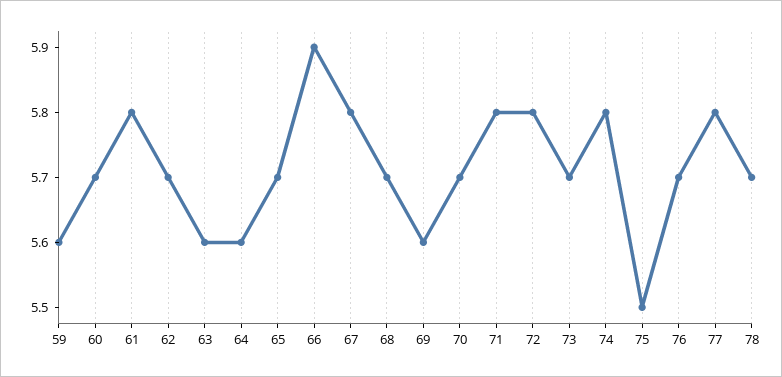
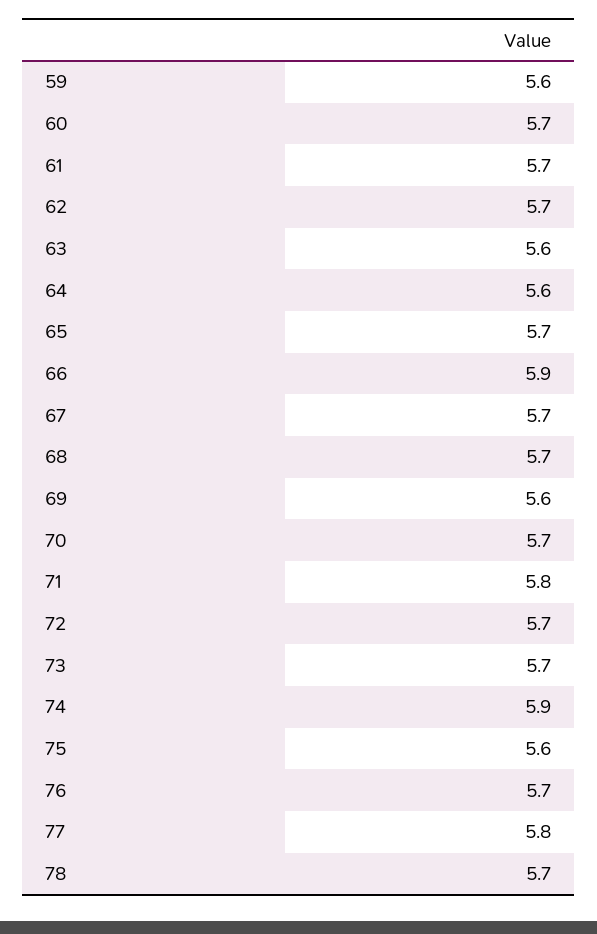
  {
    "59": 5.6,
    "60": 5.7,
-   "61": 5.8,
+   "61": 5.7,
    "62": 5.7,
    "63": 5.6,
    "64": 5.6,
    "65": 5.7,
    "66": 5.9,
-   "67": 5.8,
+   "67": 5.7,
    "68": 5.7,
    "69": 5.6,
    "70": 5.7,
    "71": 5.8,
-   "72": 5.8,
+   "72": 5.7,
    "73": 5.7,
-   "74": 5.8,
+   "74": 5.9,
-   "75": 5.5,
+   "75": 5.6,
    "76": 5.7,
    "77": 5.8,
    "78": 5.7
  }

